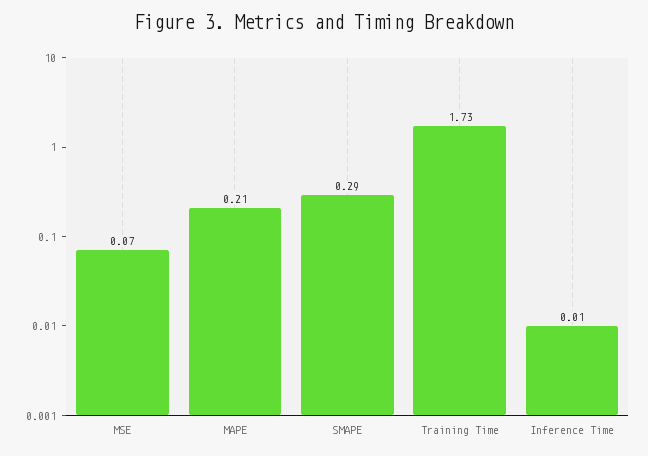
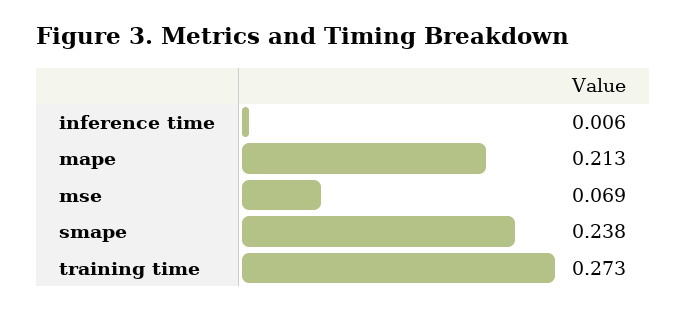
  {
    "MSE": 0.069,
    "MAPE": 0.213,
-   "SMAPE": 0.29,
+   "SMAPE": 0.238,
-   "Training Time": 1.73,
+   "Training Time": 0.273,
    "Inference Time": 0.006
  }

